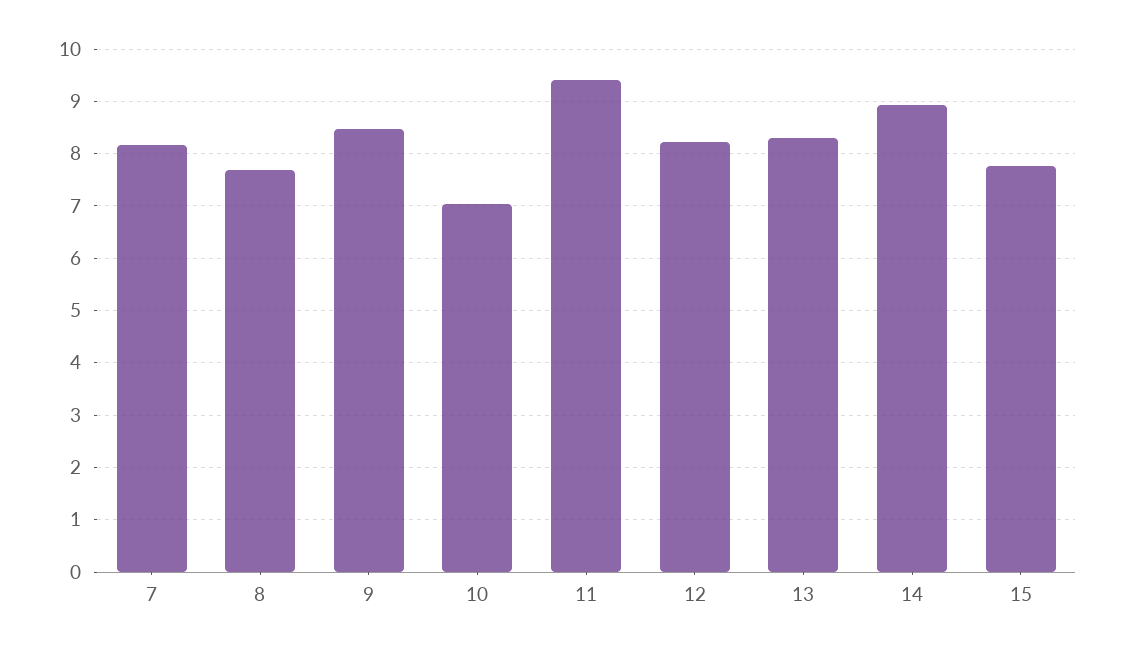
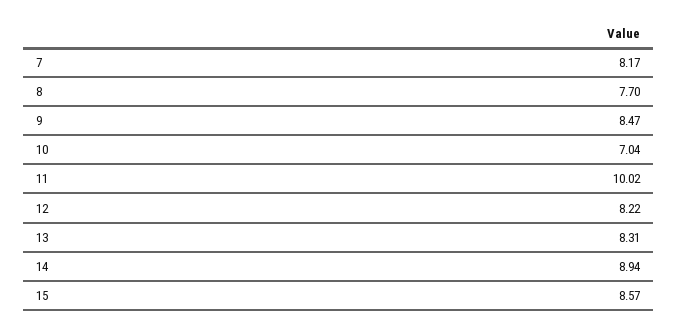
  {
    "7": 8.17,
    "8": 7.7,
    "9": 8.47,
    "10": 7.04,
-   "11": 9.4,
+   "11": 10.02,
    "12": 8.22,
    "13": 8.31,
    "14": 8.94,
-   "15": 7.8
+   "15": 8.57
  }

